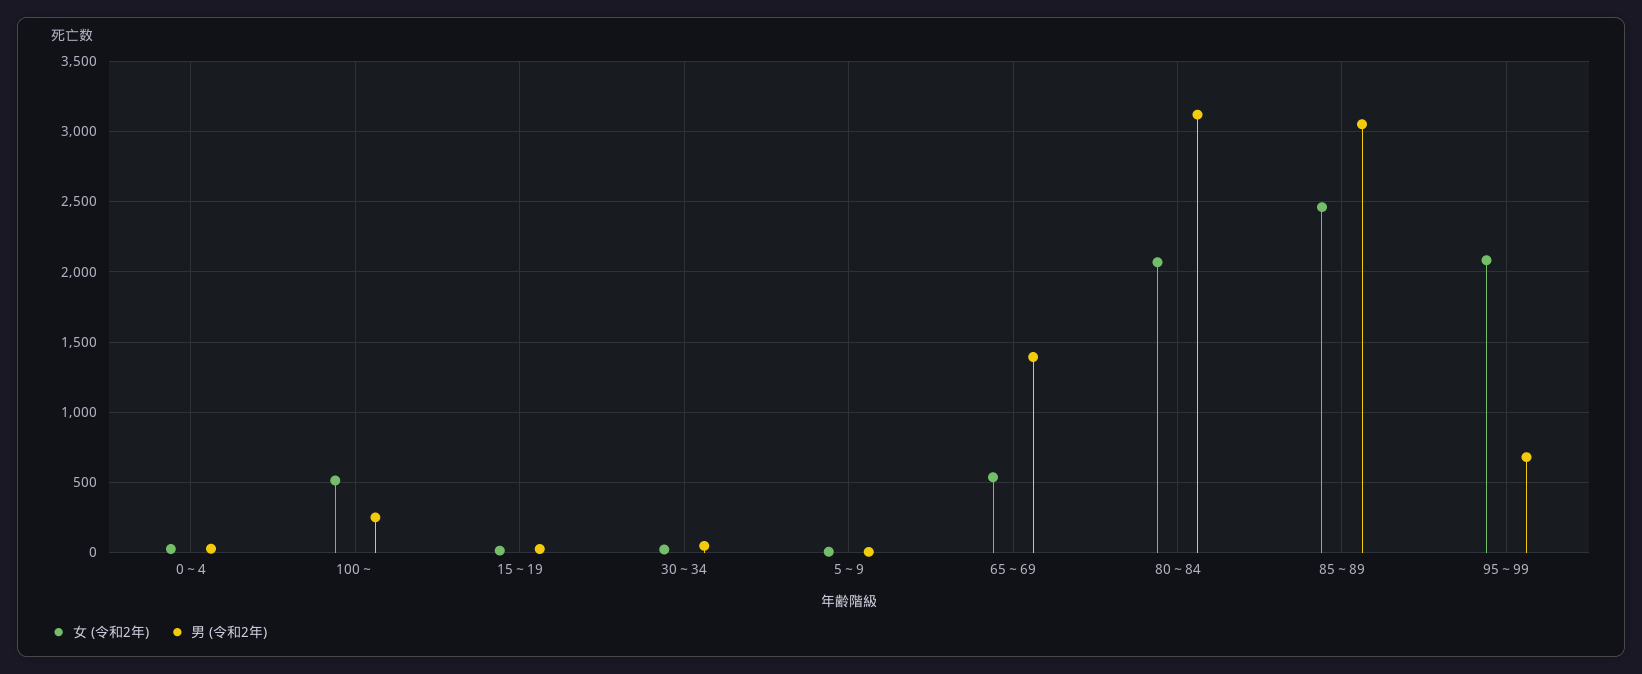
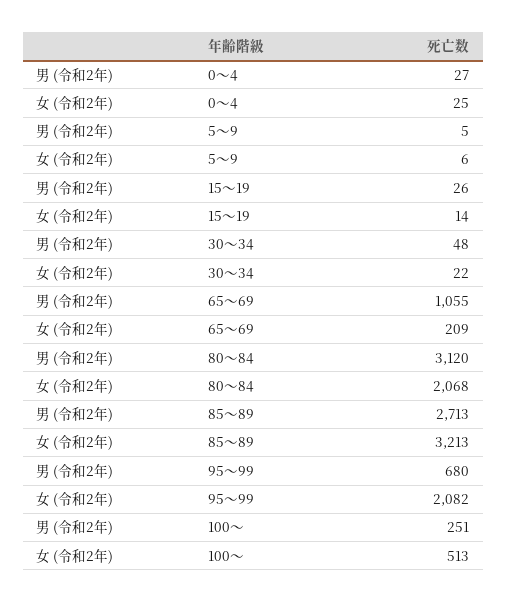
  {
    "女 (令和2年)": {
      "0～4": 25,
      "100～": 513,
      "15～19": 14,
      "30～34": 22,
      "5～9": 6,
-     "65～69": 550,
+     "65～69": 209,
      "80～84": 2068,
-     "85～89": 2450,
+     "85～89": 3213,
      "95～99": 2082
    },
    "男 (令和2年)": {
      "0～4": 27,
      "100～": 251,
      "15～19": 26,
      "30～34": 48,
      "5～9": 5,
-     "65～69": 1400,
+     "65～69": 1055,
      "80～84": 3120,
-     "85～89": 3050,
+     "85～89": 2713,
      "95～99": 680
    }
  }

